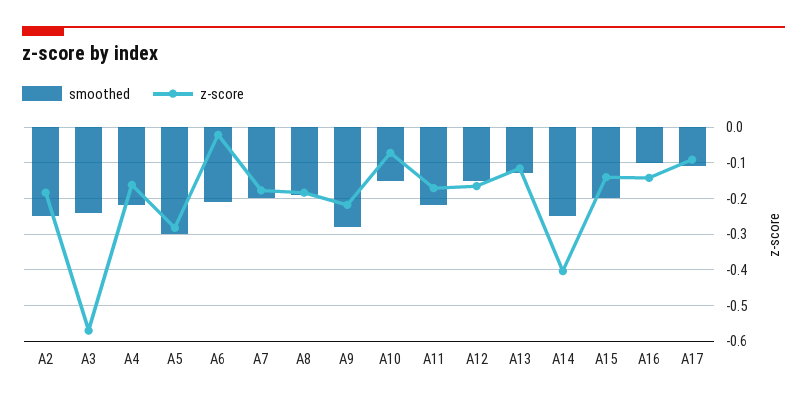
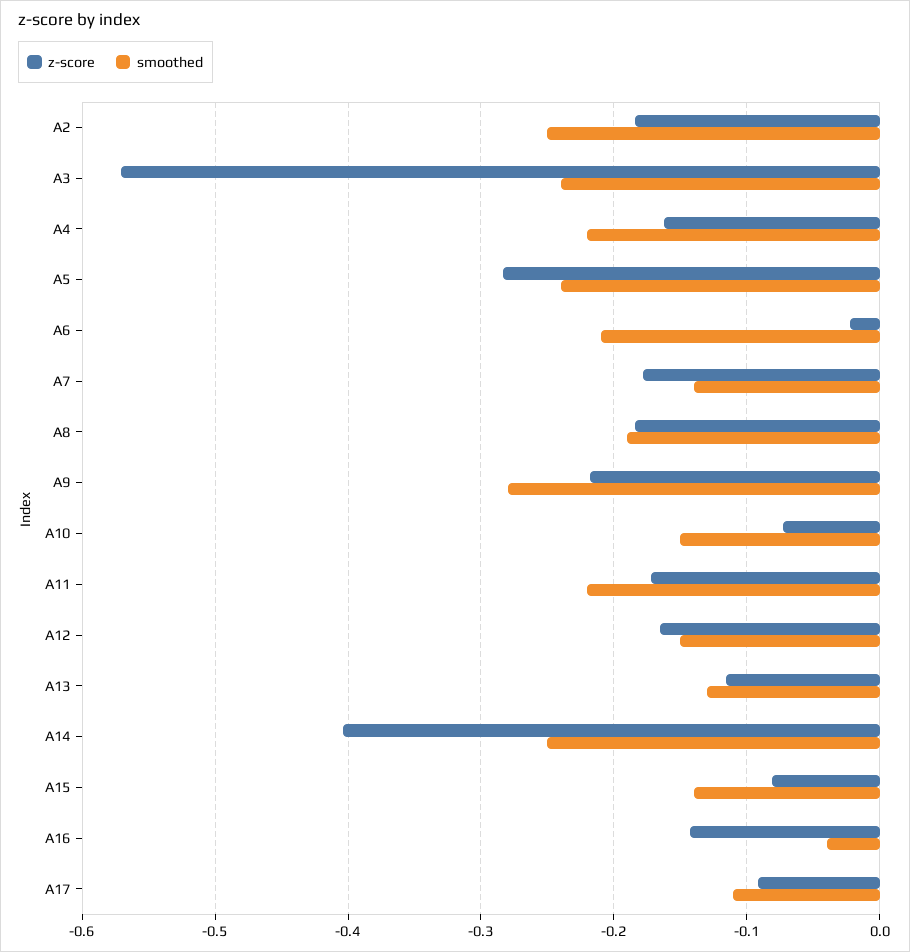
  {
    "smoothed": {
      "A2": -0.25,
      "A3": -0.24,
      "A4": -0.22,
-     "A5": -0.3,
+     "A5": -0.24,
      "A6": -0.21,
-     "A7": -0.2,
+     "A7": -0.14,
      "A8": -0.19,
      "A9": -0.28,
      "A10": -0.15,
      "A11": -0.22,
      "A12": -0.15,
      "A13": -0.13,
      "A14": -0.25,
-     "A15": -0.2,
+     "A15": -0.14,
-     "A16": -0.1,
+     "A16": -0.04,
      "A17": -0.11
    },
    "z-score": {
      "A2": -0.18,
      "A3": -0.57,
      "A4": -0.16,
      "A5": -0.28,
      "A6": -0.02,
      "A7": -0.18,
      "A8": -0.18,
      "A9": -0.22,
      "A10": -0.07,
      "A11": -0.17,
      "A12": -0.17,
      "A13": -0.12,
      "A14": -0.4,
-     "A15": -0.14,
+     "A15": -0.08,
      "A16": -0.14,
      "A17": -0.09
    }
  }

